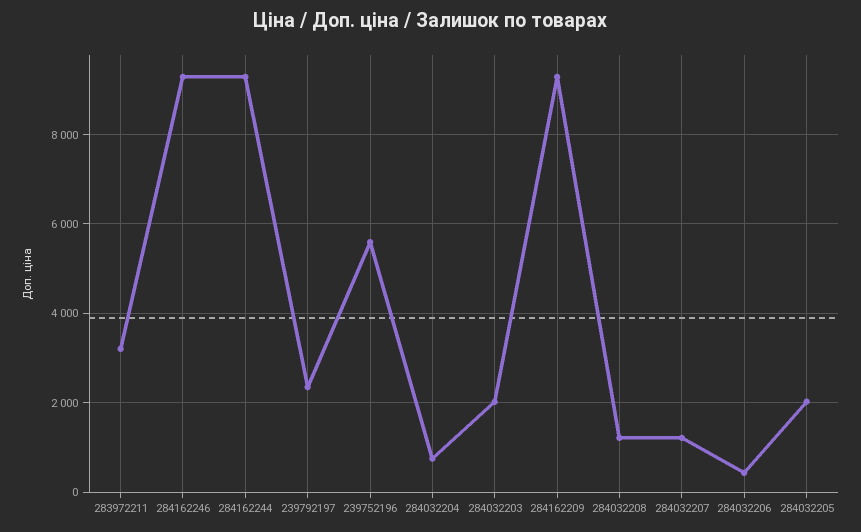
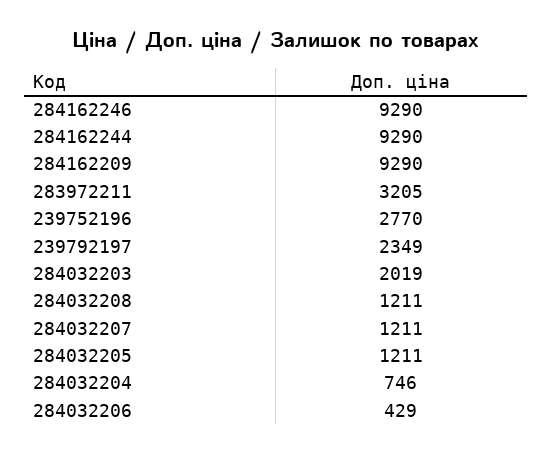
  {
    "283972211": 3205,
    "284162246": 9290,
    "284162244": 9290,
    "239792197": 2349,
-   "239752196": 5600,
+   "239752196": 2770,
    "284032204": 746,
    "284032203": 2019,
    "284162209": 9290,
    "284032208": 1211,
    "284032207": 1211,
    "284032206": 429,
-   "284032205": 2000
+   "284032205": 1211
  }

